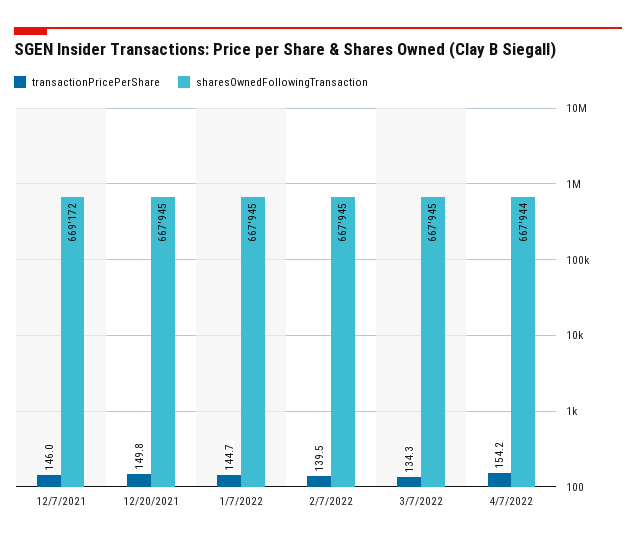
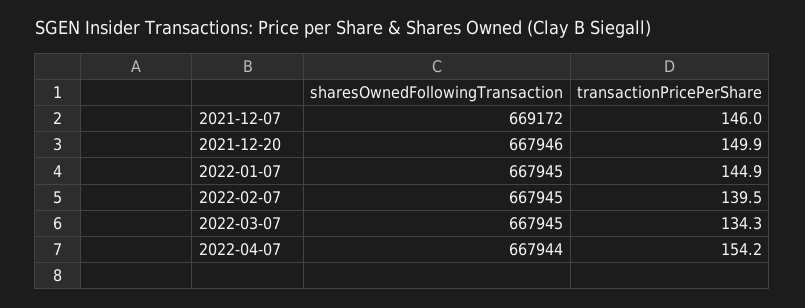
  {
    "transactionPricePerShare": {
      "12/7/2021": 146,
-     "12/20/2021": 149.8,
+     "12/20/2021": 149.9,
-     "1/7/2022": 144.7,
+     "1/7/2022": 144.9,
      "2/7/2022": 139.5,
      "3/7/2022": 134.3,
      "4/7/2022": 154.2
    },
    "sharesOwnedFollowingTransaction": {
      "12/7/2021": 669172,
-     "12/20/2021": 667945,
+     "12/20/2021": 667946,
      "1/7/2022": 667945,
      "2/7/2022": 667945,
      "3/7/2022": 667945,
      "4/7/2022": 667944
    }
  }

